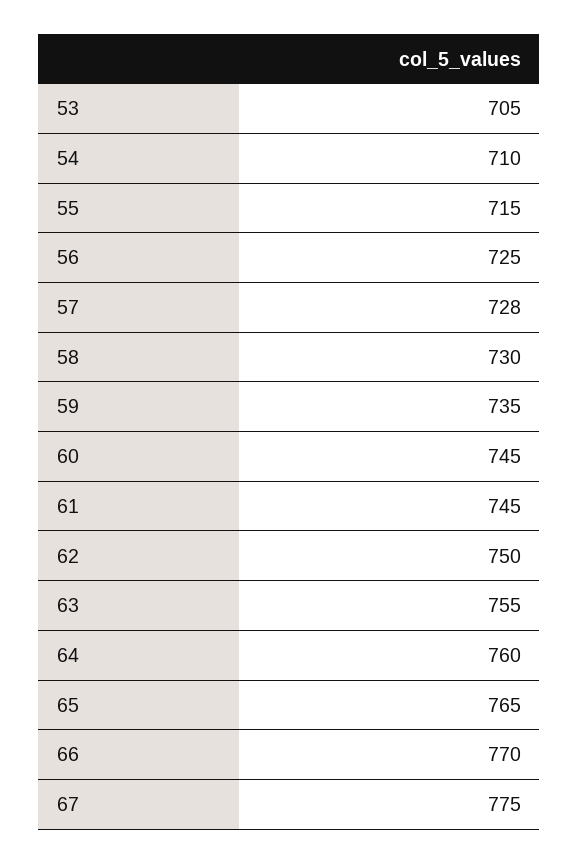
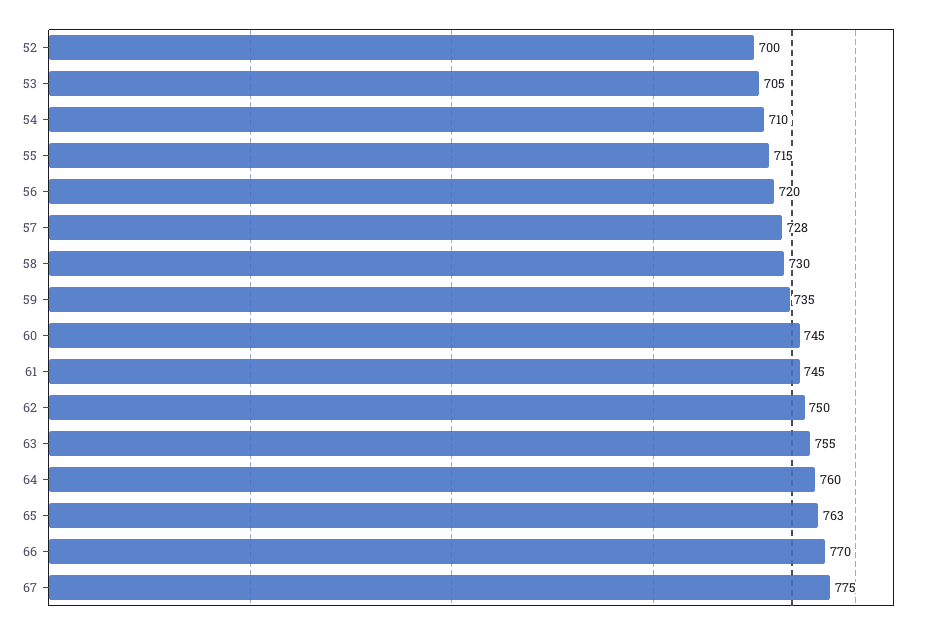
  {
    "53": 705,
    "54": 710,
    "55": 715,
-   "56": 725,
+   "56": 720,
    "57": 728,
    "58": 730,
    "59": 735,
    "60": 745,
    "61": 745,
    "62": 750,
    "63": 755,
    "64": 760,
-   "65": 765,
+   "65": 763,
    "66": 770,
-   "67": 775
+   "67": 775,
+   "52": 700
  }

